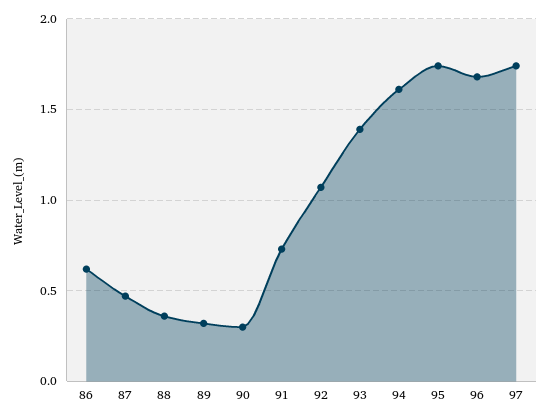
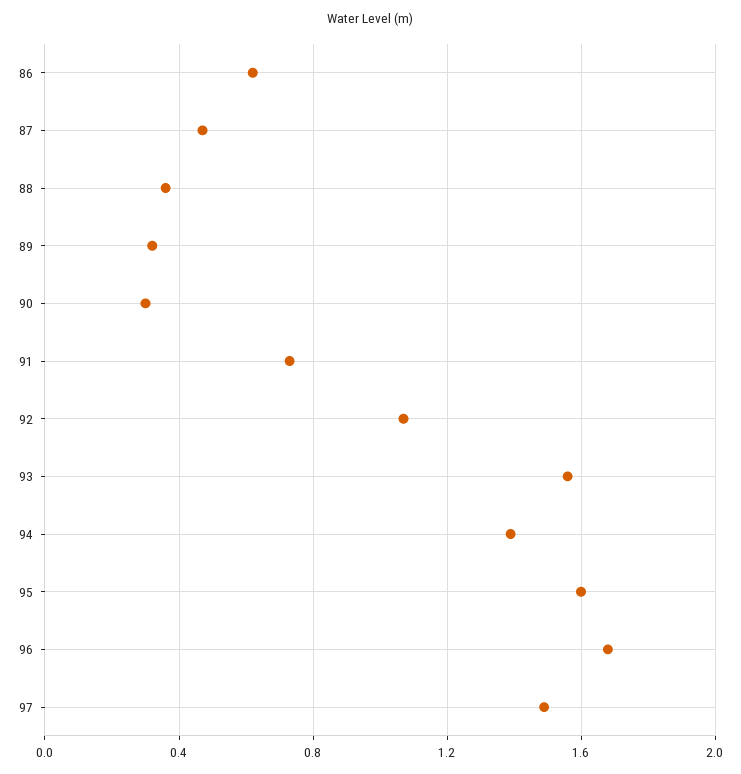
  {
    "86": 0.6,
    "87": 0.45,
    "88": 0.35,
    "89": 0.3,
    "90": 0.3,
    "91": 0.75,
    "92": 1.05,
-   "93": 1.4,
+   "93": 1.55,
-   "94": 1.6,
+   "94": 1.4,
-   "95": 1.75,
+   "95": 1.6,
    "96": 1.7,
-   "97": 1.75
+   "97": 1.5
  }

